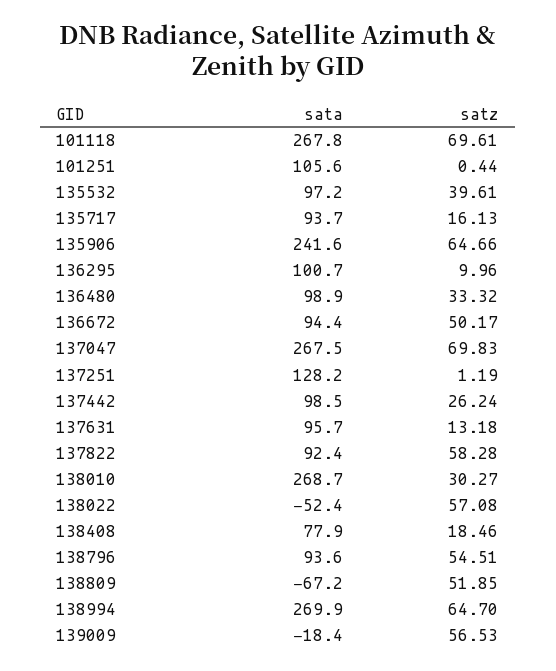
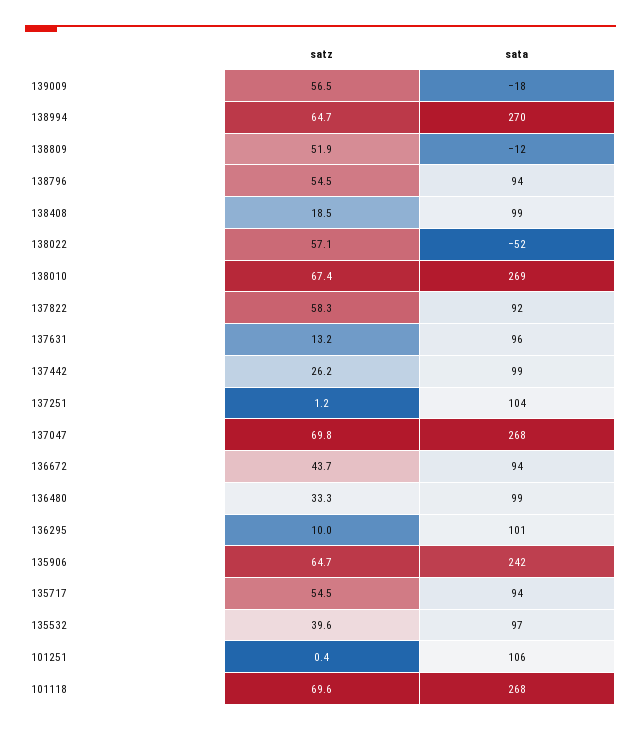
  {
    "sata": {
      "101118": 267.8,
      "101251": 105.6,
      "135532": 97.2,
      "135717": 93.7,
      "135906": 241.6,
      "136295": 100.7,
      "136480": 98.9,
      "136672": 94.4,
      "137047": 267.5,
-     "137251": 128.2,
+     "137251": 104,
      "137442": 98.5,
      "137631": 95.7,
      "137822": 92.4,
      "138010": 268.7,
      "138022": -52.4,
-     "138408": 77.9,
+     "138408": 99,
      "138796": 93.6,
-     "138809": -67.2,
+     "138809": -12,
      "138994": 269.9,
      "139009": -18.4
    },
    "satz": {
      "101118": 69.61,
      "101251": 0.44,
      "135532": 39.61,
-     "135717": 16.13,
+     "135717": 54.5,
      "135906": 64.66,
      "136295": 9.96,
      "136480": 33.32,
-     "136672": 50.17,
+     "136672": 43.7,
      "137047": 69.83,
      "137251": 1.19,
      "137442": 26.24,
      "137631": 13.18,
      "137822": 58.28,
-     "138010": 30.27,
+     "138010": 67.4,
      "138022": 57.08,
      "138408": 18.46,
      "138796": 54.51,
      "138809": 51.85,
      "138994": 64.7,
      "139009": 56.53
    }
  }

